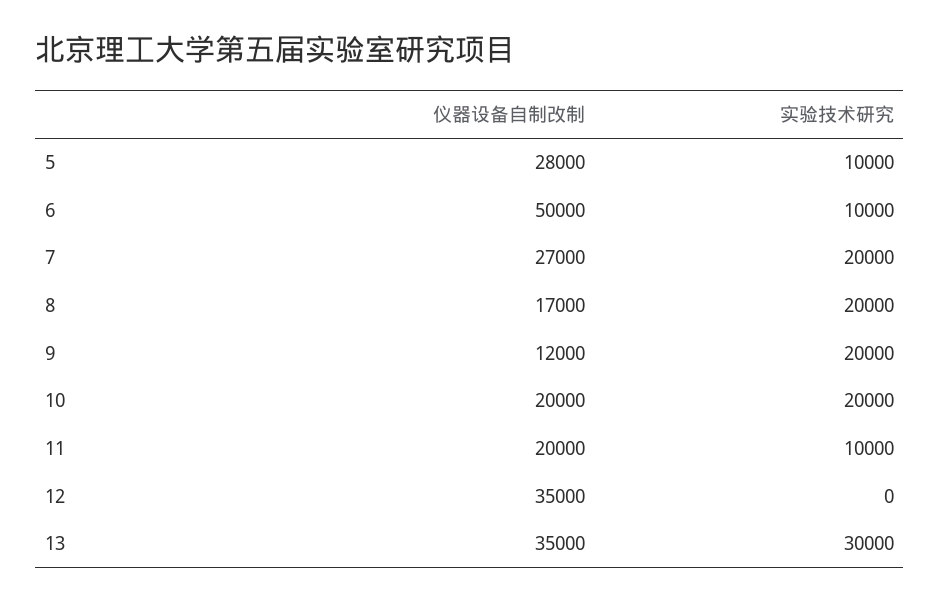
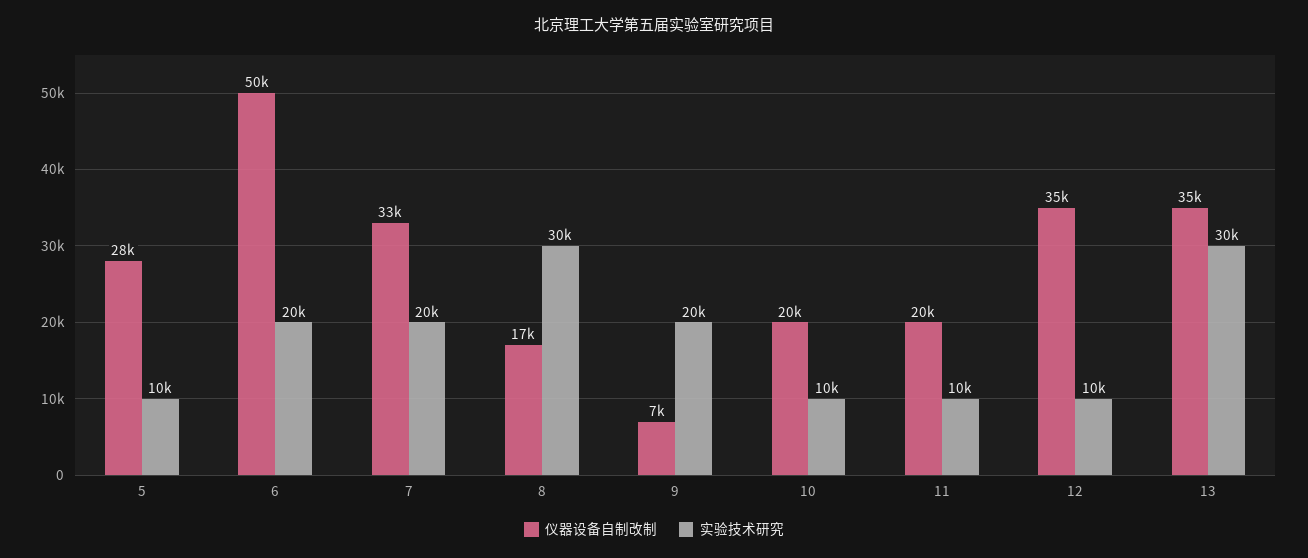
  {
    "仪器设备自制改制": {
      "5": 28000,
      "6": 50000,
-     "7": 27000,
+     "7": 33000,
      "8": 17000,
-     "9": 12000,
+     "9": 7000,
      "10": 20000,
      "11": 20000,
      "12": 35000,
      "13": 35000
    },
    "实验技术研究": {
      "5": 10000,
-     "6": 10000,
+     "6": 20000,
      "7": 20000,
-     "8": 20000,
+     "8": 30000,
      "9": 20000,
-     "10": 20000,
+     "10": 10000,
      "11": 10000,
-     "12": 0,
+     "12": 10000,
      "13": 30000
    }
  }

